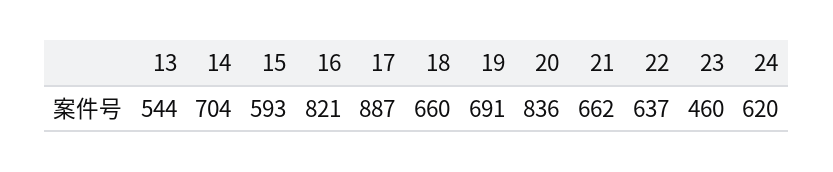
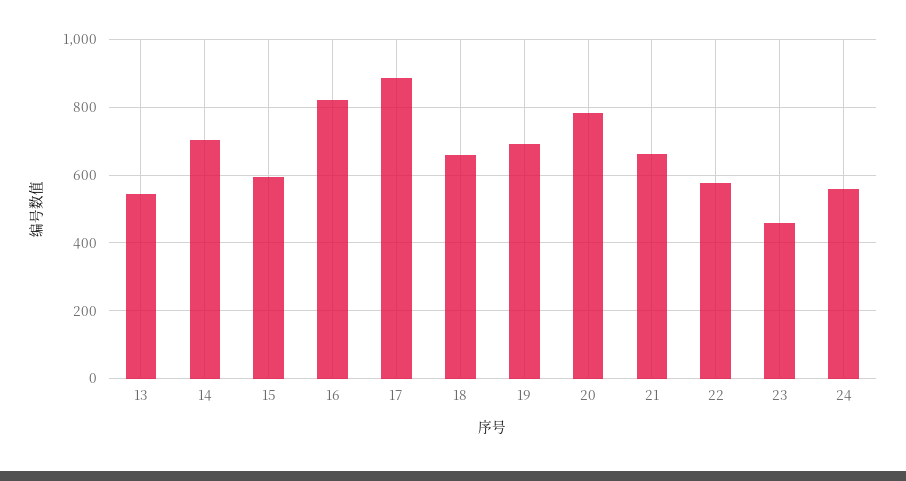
  {
    "13": 544,
    "14": 704,
    "15": 593,
    "16": 821,
    "17": 887,
    "18": 660,
    "19": 691,
-   "20": 836,
+   "20": 780,
    "21": 662,
-   "22": 637,
+   "22": 580,
    "23": 460,
-   "24": 620
+   "24": 560
  }

